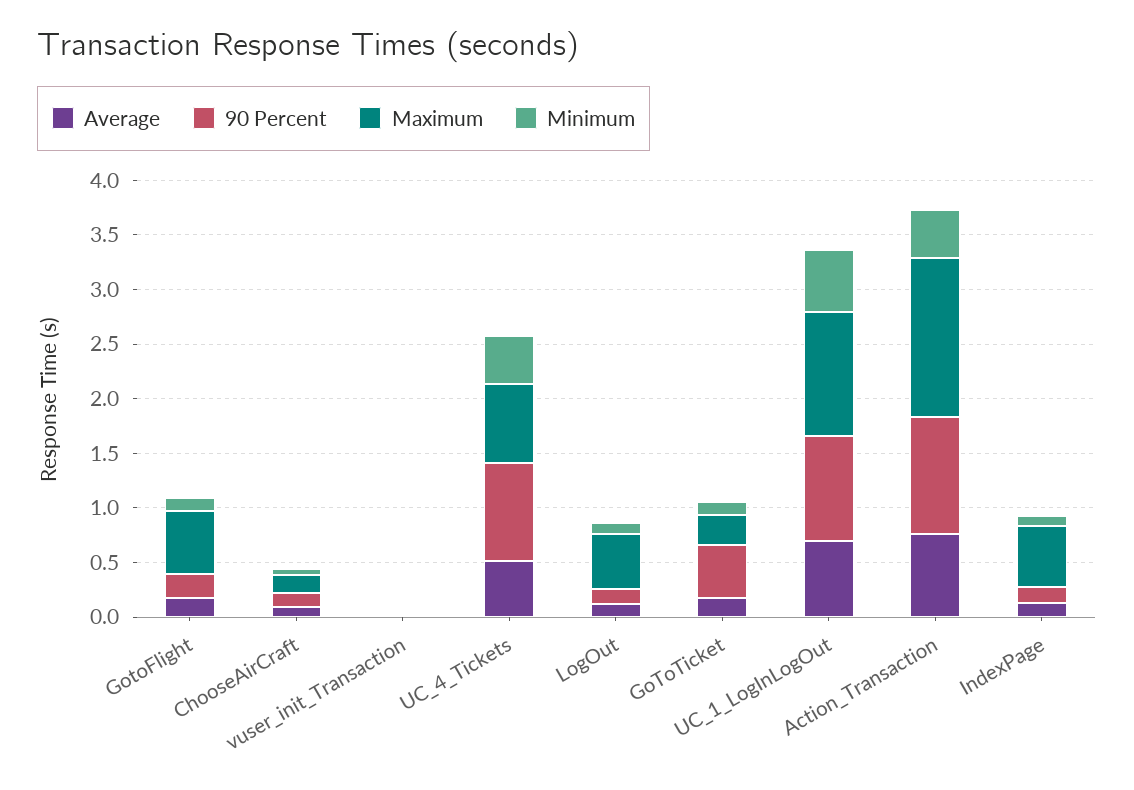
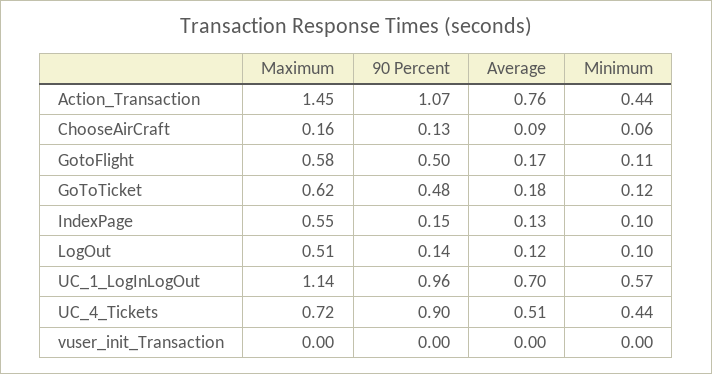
  {
    "Average": {
      "GotoFlight": 0.17,
      "ChooseAirCraft": 0.09,
      "vuser_init_Transaction": 0,
      "UC_4_Tickets": 0.51,
      "LogOut": 0.12,
      "GoToTicket": 0.18,
      "UC_1_LogInLogOut": 0.7,
      "Action_Transaction": 0.76,
      "IndexPage": 0.13
    },
    "90 Percent": {
-     "GotoFlight": 0.2,
+     "GotoFlight": 0.5,
      "ChooseAirCraft": 0.13,
      "vuser_init_Transaction": 0,
      "UC_4_Tickets": 0.9,
      "LogOut": 0.14,
      "GoToTicket": 0.48,
      "UC_1_LogInLogOut": 0.96,
      "Action_Transaction": 1.07,
      "IndexPage": 0.15
    },
    "Maximum": {
      "GotoFlight": 0.58,
      "ChooseAirCraft": 0.16,
      "vuser_init_Transaction": 0,
      "UC_4_Tickets": 0.72,
      "LogOut": 0.51,
-     "GoToTicket": 0.3,
+     "GoToTicket": 0.62,
      "UC_1_LogInLogOut": 1.14,
      "Action_Transaction": 1.45,
      "IndexPage": 0.55
    },
    "Minimum": {
      "GotoFlight": 0.11,
      "ChooseAirCraft": 0.06,
      "vuser_init_Transaction": 0,
      "UC_4_Tickets": 0.44,
      "LogOut": 0.1,
      "GoToTicket": 0.12,
      "UC_1_LogInLogOut": 0.57,
      "Action_Transaction": 0.44,
      "IndexPage": 0.1
    }
  }

